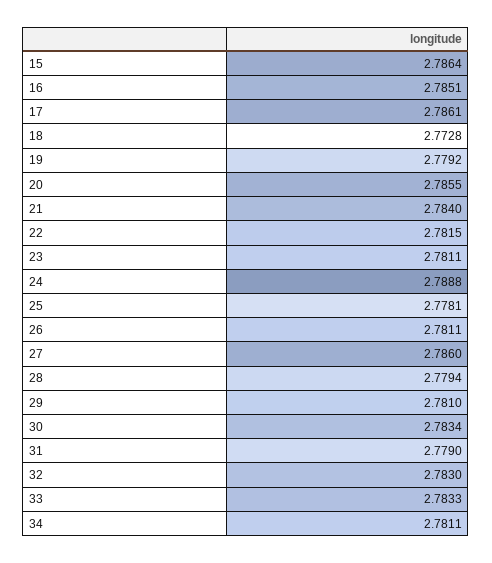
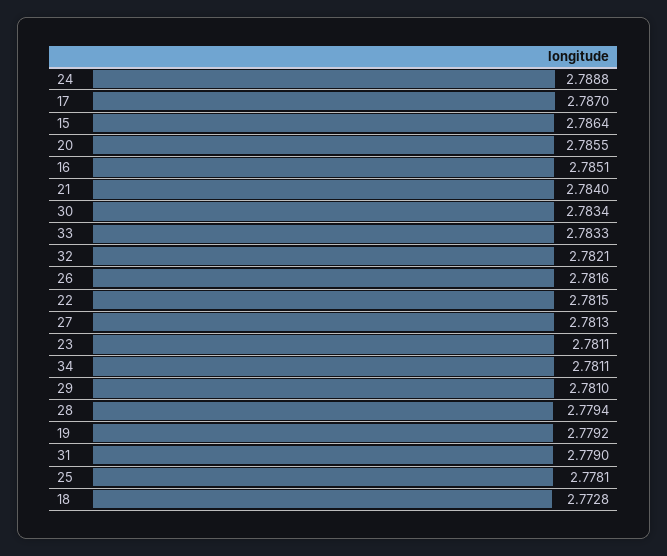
  {
    "15": 2.7864,
    "16": 2.7851,
-   "17": 2.7861,
+   "17": 2.787,
    "18": 2.7728,
    "19": 2.7792,
    "20": 2.7855,
    "21": 2.784,
    "22": 2.7815,
    "23": 2.7811,
    "24": 2.7888,
    "25": 2.7781,
-   "26": 2.7811,
+   "26": 2.7816,
-   "27": 2.786,
+   "27": 2.7813,
    "28": 2.7794,
    "29": 2.781,
    "30": 2.7834,
    "31": 2.779,
-   "32": 2.783,
+   "32": 2.7821,
    "33": 2.7833,
    "34": 2.7811
  }

